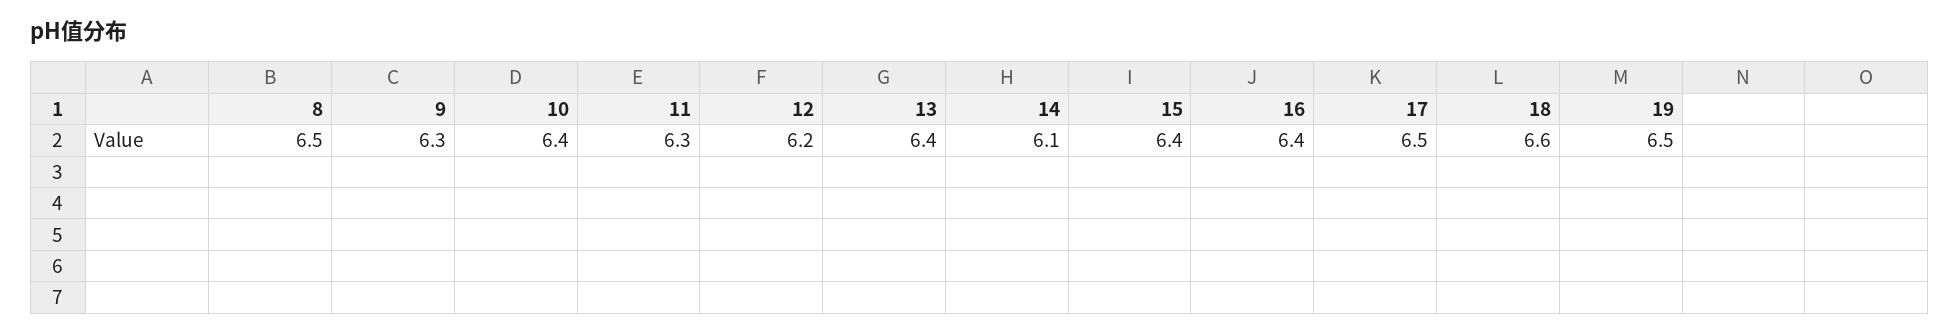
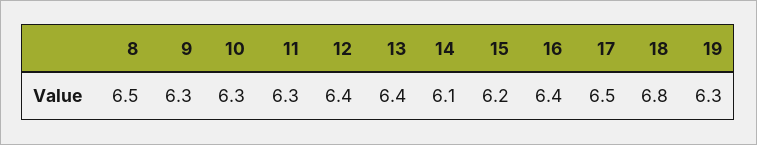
  {
    "8": 6.5,
    "9": 6.3,
-   "10": 6.4,
+   "10": 6.3,
    "11": 6.3,
-   "12": 6.2,
+   "12": 6.4,
    "13": 6.4,
    "14": 6.1,
-   "15": 6.4,
+   "15": 6.2,
    "16": 6.4,
    "17": 6.5,
-   "18": 6.6,
+   "18": 6.8,
-   "19": 6.5
+   "19": 6.3
  }

